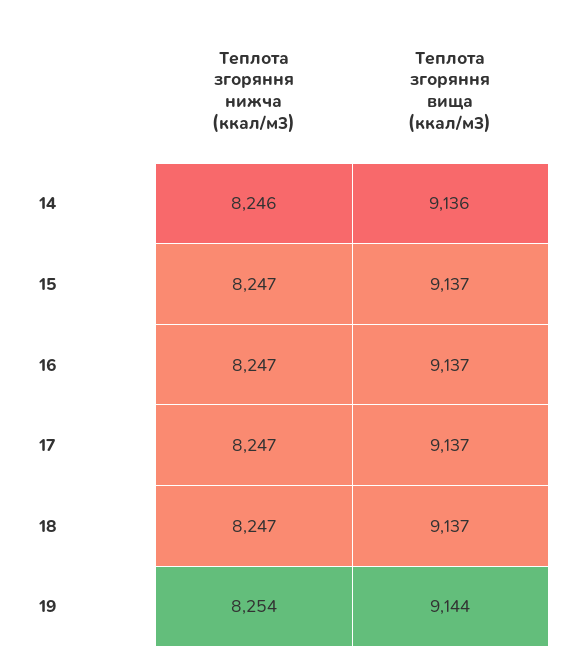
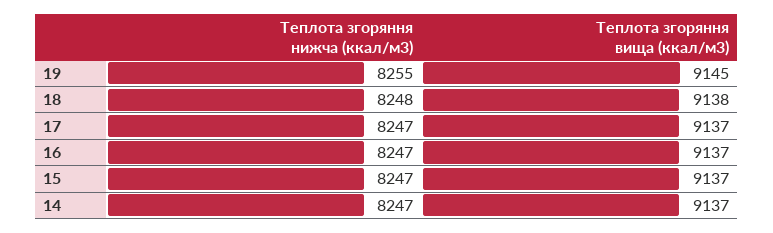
  {
    "Теплота згоряння нижча (ккал/м3)": {
-     "14": 8246,
+     "14": 8247,
      "15": 8247,
      "16": 8247,
      "17": 8247,
-     "18": 8247,
+     "18": 8248,
-     "19": 8254
+     "19": 8255
    },
    "Теплота згоряння вища (ккал/м3)": {
-     "14": 9136,
+     "14": 9137,
      "15": 9137,
      "16": 9137,
      "17": 9137,
-     "18": 9137,
+     "18": 9138,
-     "19": 9144
+     "19": 9145
    }
  }

